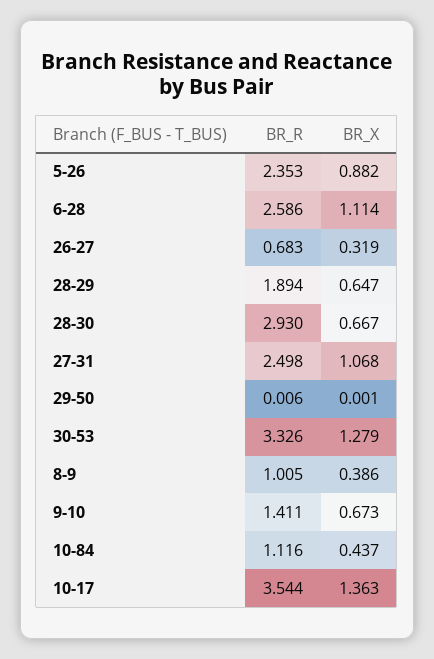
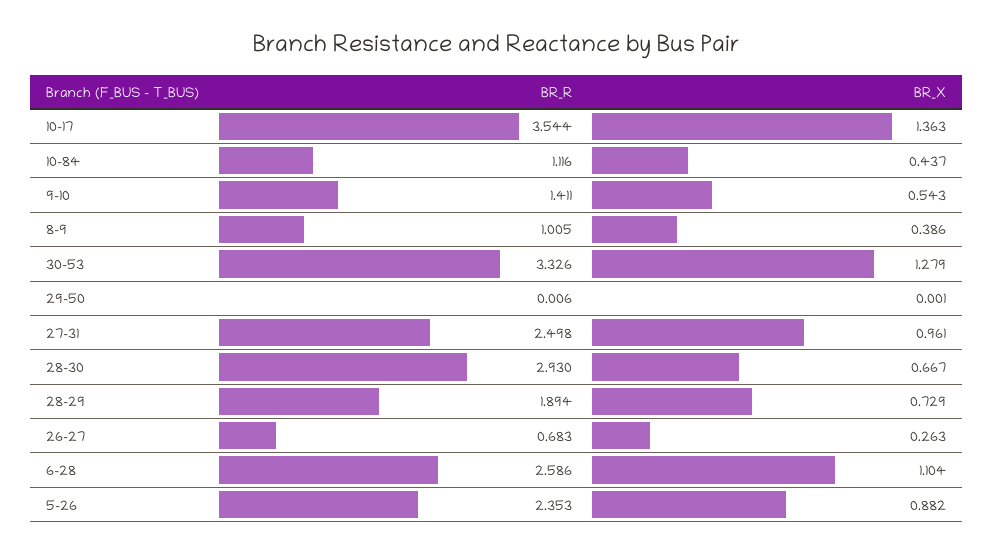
  {
    "BR_R": {
      "5-26": 2.353,
      "6-28": 2.586,
      "26-27": 0.683,
      "28-29": 1.894,
      "28-30": 2.93,
      "27-31": 2.498,
      "29-50": 0.006,
      "30-53": 3.326,
      "8-9": 1.005,
      "9-10": 1.411,
      "10-84": 1.116,
      "10-17": 3.544
    },
    "BR_X": {
      "5-26": 0.882,
-     "6-28": 1.114,
+     "6-28": 1.104,
-     "26-27": 0.319,
+     "26-27": 0.263,
-     "28-29": 0.647,
+     "28-29": 0.729,
      "28-30": 0.667,
-     "27-31": 1.068,
+     "27-31": 0.961,
      "29-50": 0.001,
      "30-53": 1.279,
      "8-9": 0.386,
-     "9-10": 0.673,
+     "9-10": 0.543,
      "10-84": 0.437,
      "10-17": 1.363
    }
  }

